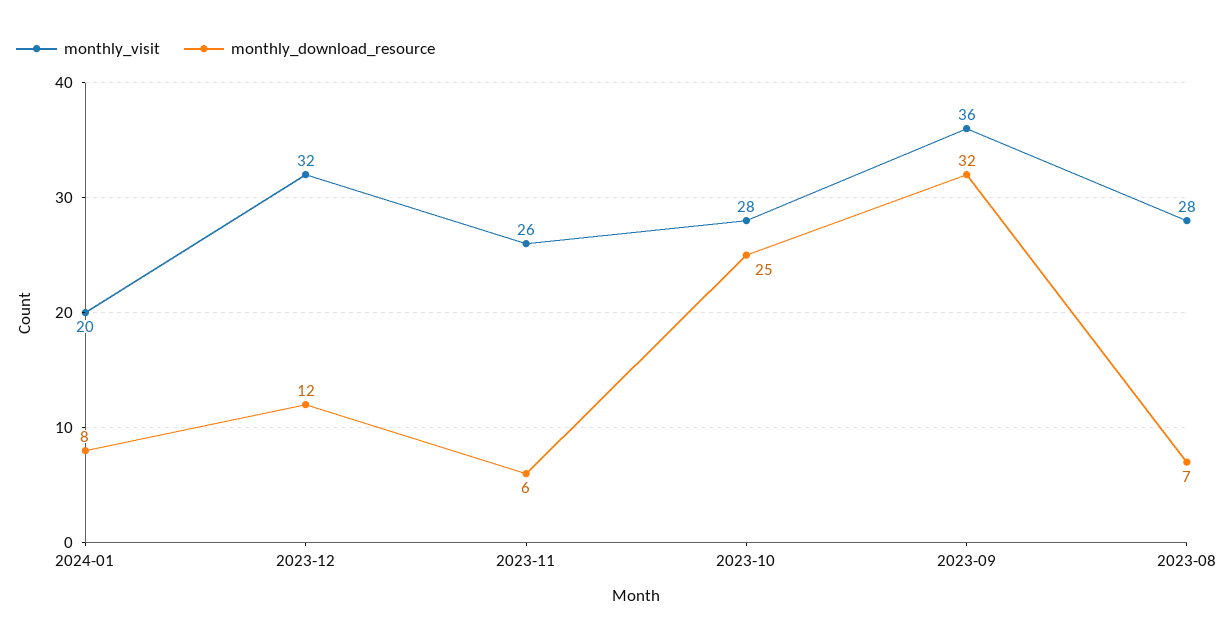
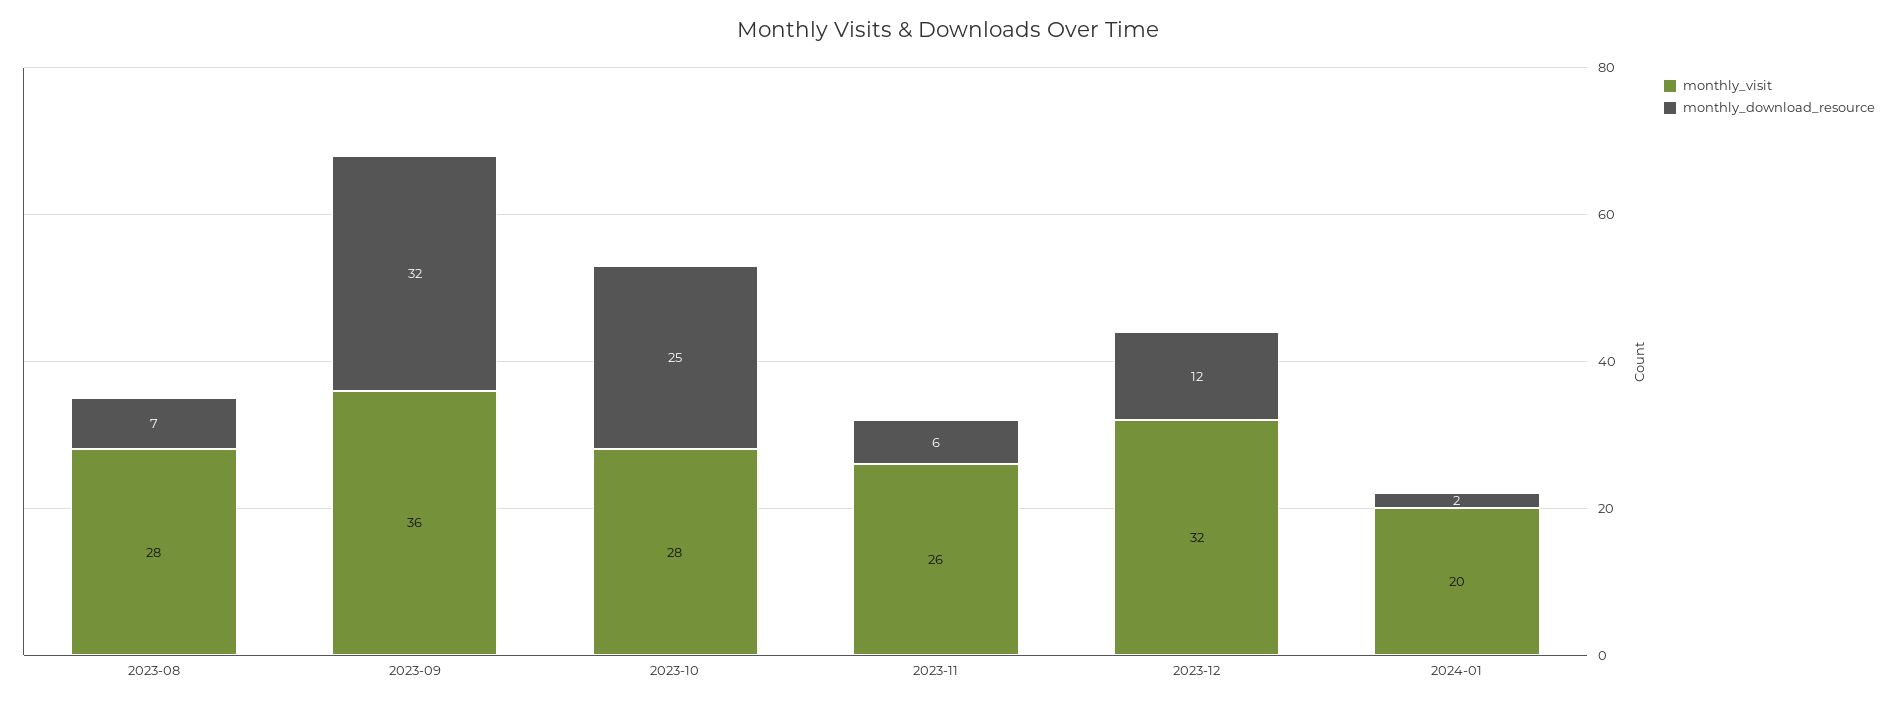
  {
    "monthly_visit": {
      "2024-01": 20,
      "2023-12": 32,
      "2023-11": 26,
      "2023-10": 28,
      "2023-09": 36,
      "2023-08": 28
    },
    "monthly_download_resource": {
-     "2024-01": 8,
+     "2024-01": 2,
      "2023-12": 12,
      "2023-11": 6,
      "2023-10": 25,
      "2023-09": 32,
      "2023-08": 7
    }
  }

